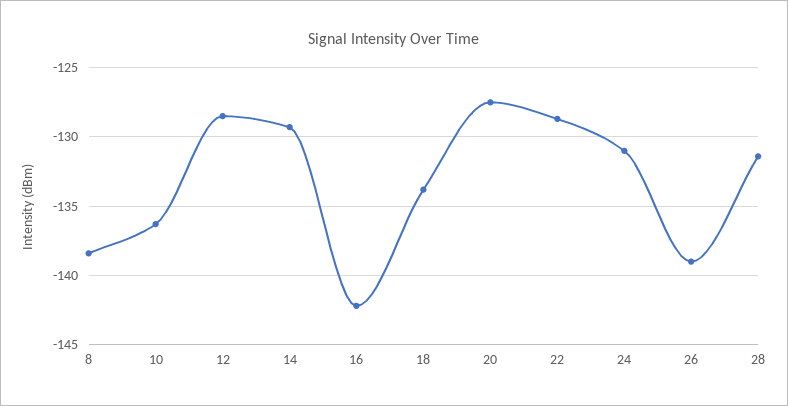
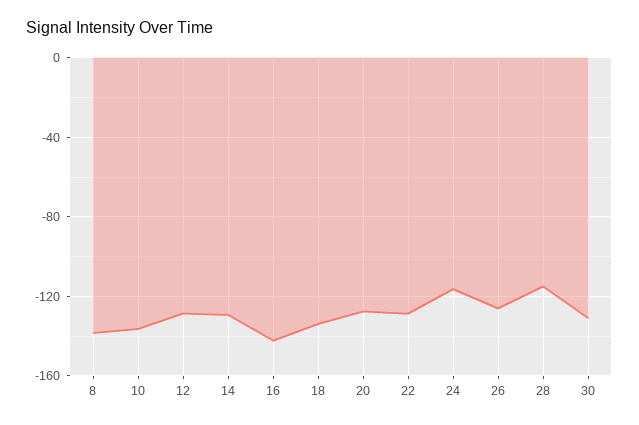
  {
    "8": -138.5,
    "10": -136.5,
    "12": -128.5,
    "14": -129.5,
    "16": -142,
    "18": -134,
    "20": -127.5,
    "22": -128.5,
-   "24": -131,
+   "24": -115,
-   "26": -139,
+   "26": -125,
-   "28": -131.5
+   "28": -115,
+   "30": -130
  }

